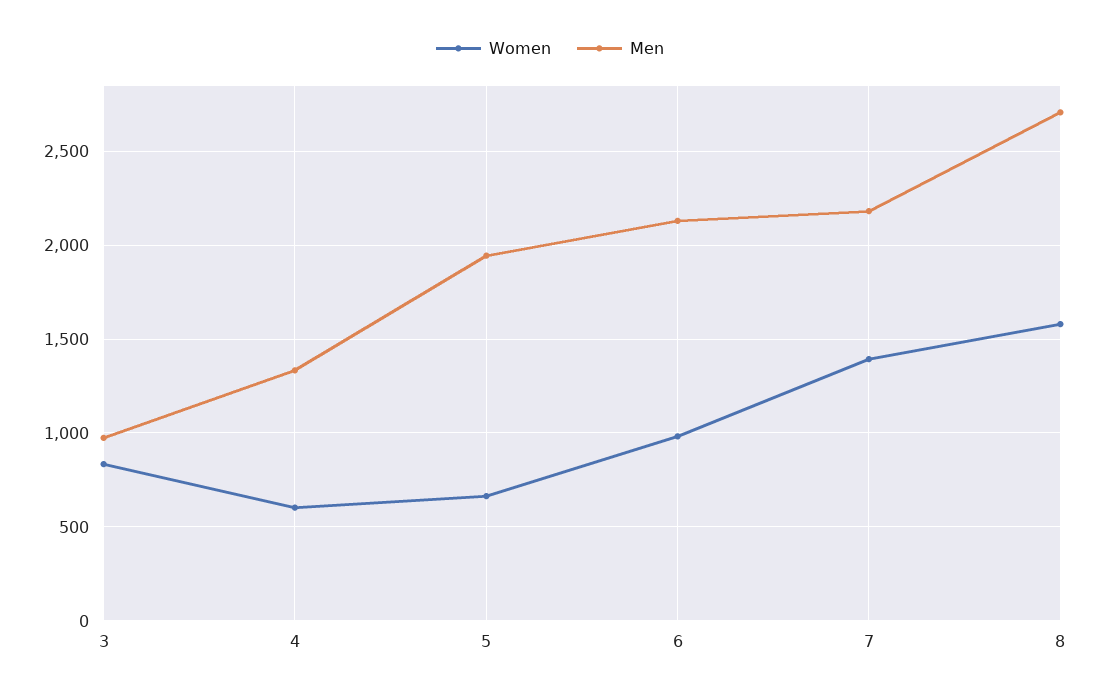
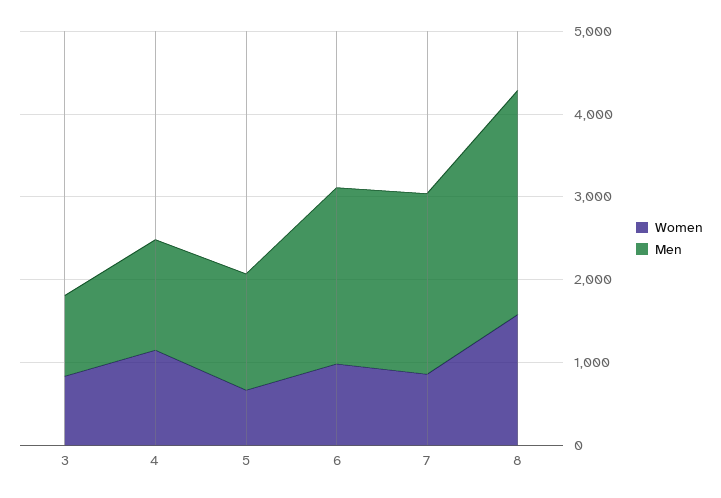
  {
    "Women": {
      "3": 850,
-     "4": 600,
+     "4": 1200,
      "5": 650,
      "6": 1000,
-     "7": 1400,
+     "7": 800,
      "8": 1600
    },
    "Men": {
      "3": 950,
      "4": 1350,
-     "5": 1950,
+     "5": 1400,
      "6": 2150,
      "7": 2200,
      "8": 2700
    }
  }

